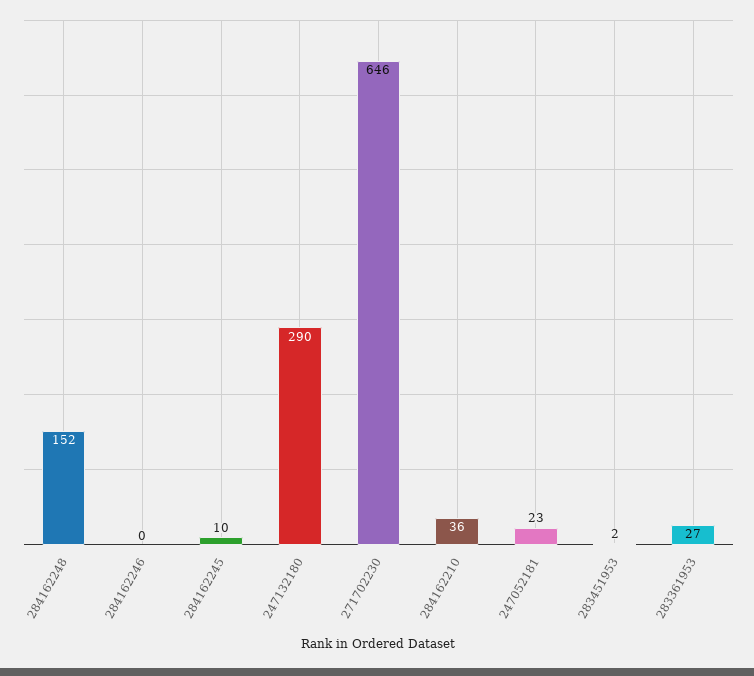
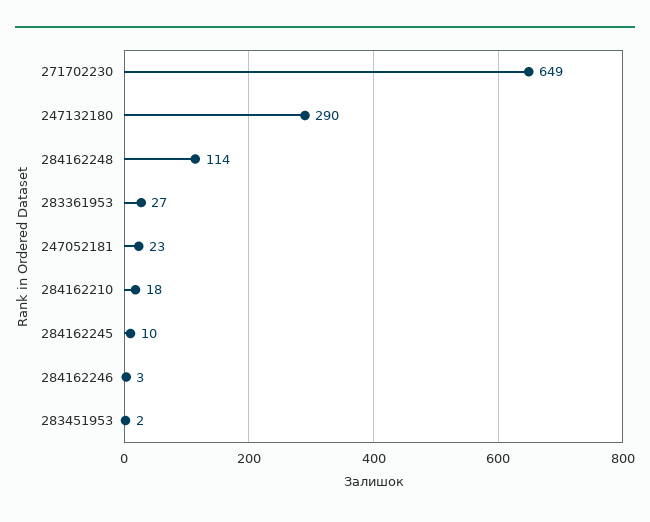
  {
-   "284162248": 152,
+   "284162248": 114,
-   "284162246": 0,
+   "284162246": 3,
    "284162245": 10,
    "247132180": 290,
-   "271702230": 646,
+   "271702230": 649,
-   "284162210": 36,
+   "284162210": 18,
    "247052181": 23,
    "283451953": 2,
    "283361953": 27
  }

